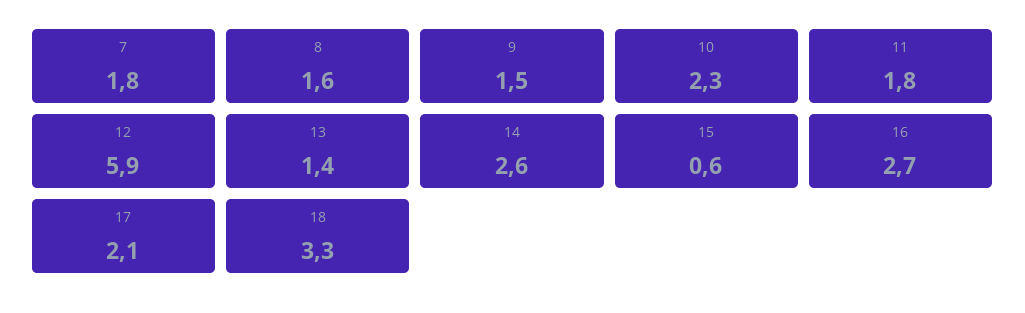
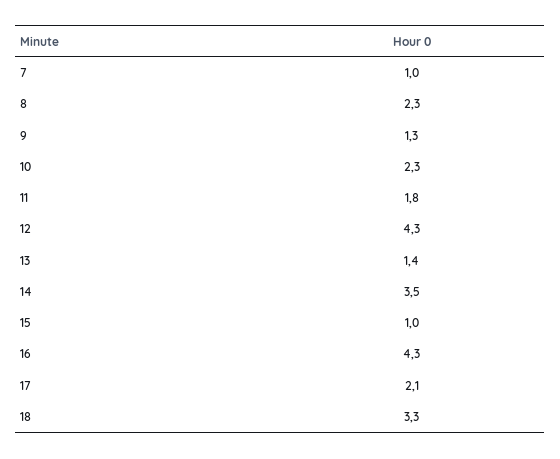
  {
-   "7": 1.8,
+   "7": 1,
-   "8": 1.6,
+   "8": 2.3,
-   "9": 1.5,
+   "9": 1.3,
    "10": 2.3,
    "11": 1.8,
-   "12": 5.9,
+   "12": 4.3,
    "13": 1.4,
-   "14": 2.6,
+   "14": 3.5,
-   "15": 0.6,
+   "15": 1,
-   "16": 2.7,
+   "16": 4.3,
    "17": 2.1,
    "18": 3.3
  }

